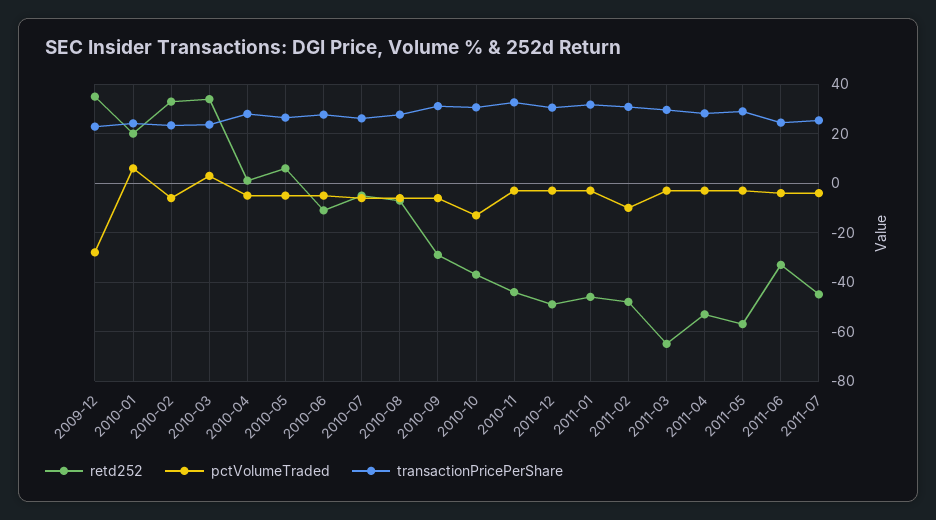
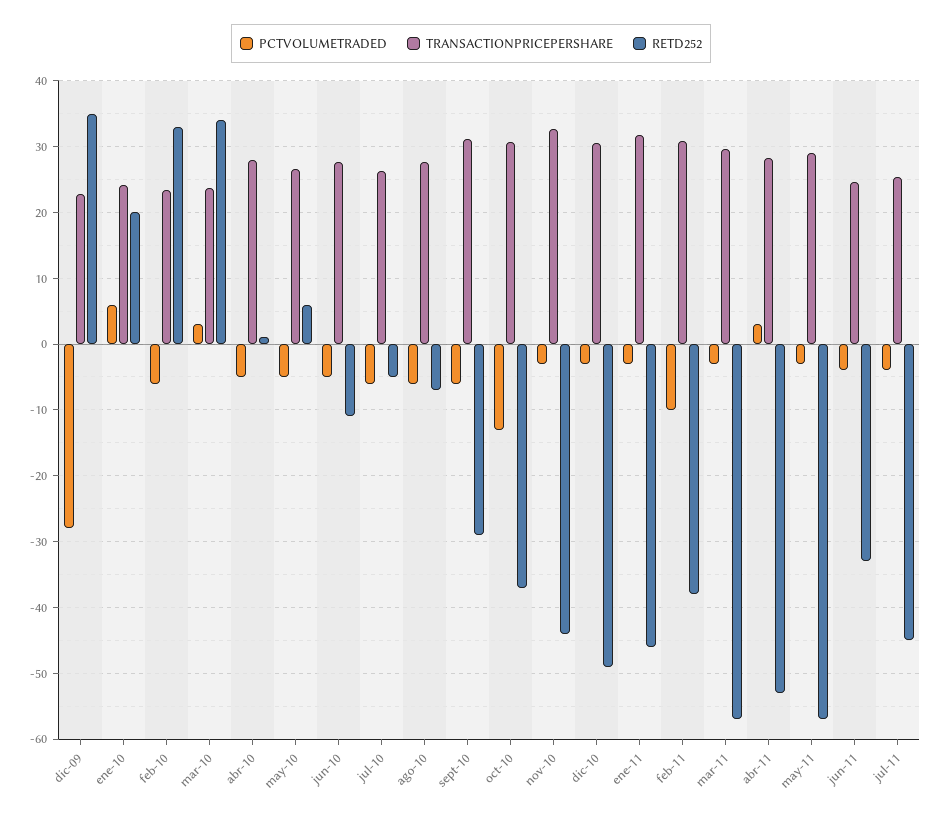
  {
    "retd252": {
      "2009-12": 35,
      "2010-01": 20,
      "2010-02": 33,
      "2010-03": 34,
      "2010-04": 1,
      "2010-05": 6,
      "2010-06": -11,
      "2010-07": -5,
      "2010-08": -7,
      "2010-09": -29,
      "2010-10": -37,
      "2010-11": -44,
      "2010-12": -49,
      "2011-01": -46,
-     "2011-02": -47.5,
+     "2011-02": -38,
-     "2011-03": -65,
+     "2011-03": -57,
      "2011-04": -53,
      "2011-05": -57,
      "2011-06": -33,
      "2011-07": -45
    },
    "pctVolumeTraded": {
      "2009-12": -28,
      "2010-01": 6,
      "2010-02": -6,
      "2010-03": 3,
      "2010-04": -5,
      "2010-05": -5,
      "2010-06": -5,
      "2010-07": -6,
      "2010-08": -6,
      "2010-09": -6,
      "2010-10": -13,
      "2010-11": -3,
      "2010-12": -3,
      "2011-01": -3,
      "2011-02": -10,
      "2011-03": -3,
-     "2011-04": -2.5,
+     "2011-04": 3,
      "2011-05": -3,
      "2011-06": -4,
      "2011-07": -4
    },
    "transactionPricePerShare": {
      "2009-12": 23,
      "2010-01": 24,
      "2010-02": 23,
      "2010-03": 24,
      "2010-04": 28,
      "2010-05": 27,
      "2010-06": 28,
      "2010-07": 26,
      "2010-08": 28,
      "2010-09": 31,
      "2010-10": 31,
      "2010-11": 33,
      "2010-12": 31,
      "2011-01": 32,
      "2011-02": 31,
      "2011-03": 30,
      "2011-04": 28,
      "2011-05": 29,
      "2011-06": 25,
      "2011-07": 25
    }
  }

